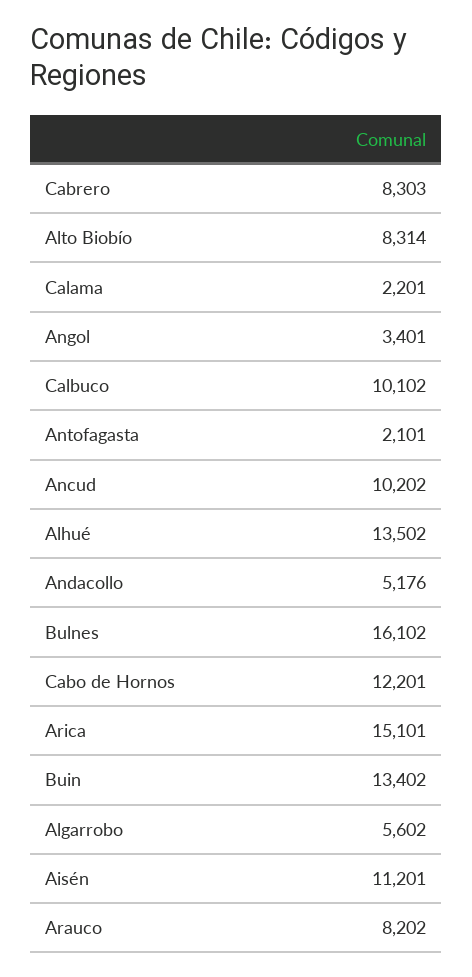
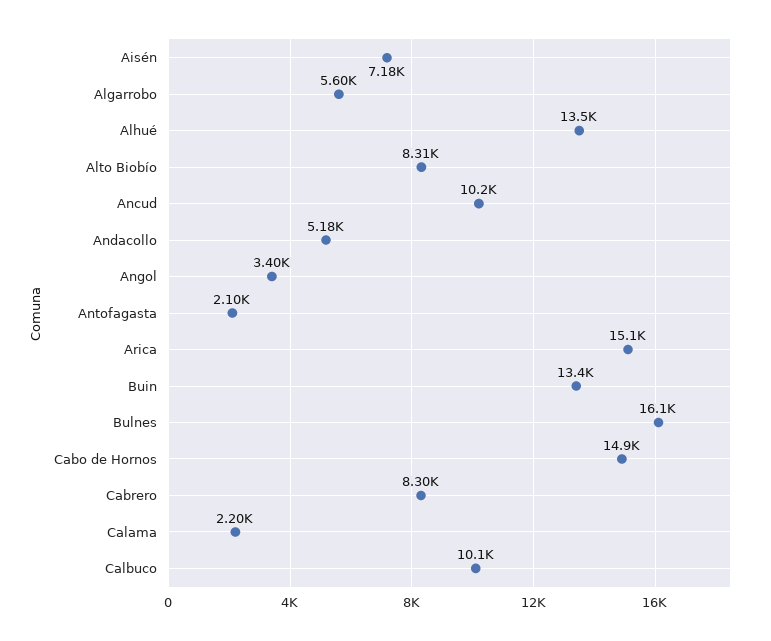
  {
    "Cabrero": 8303,
    "Alto Biobío": 8314,
    "Calama": 2201,
    "Angol": 3401,
    "Calbuco": 10102,
    "Antofagasta": 2101,
    "Ancud": 10202,
    "Alhué": 13502,
    "Andacollo": 5176,
    "Bulnes": 16102,
-   "Cabo de Hornos": 12201,
+   "Cabo de Hornos": 14900,
    "Arica": 15101,
    "Buin": 13402,
    "Algarrobo": 5602,
-   "Aisén": 11201,
+   "Aisén": 7180
-   "Arauco": 8202
  }

